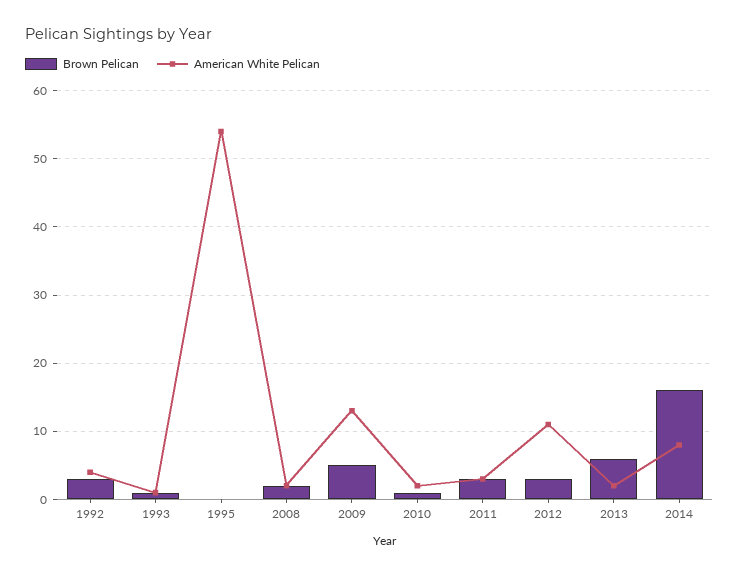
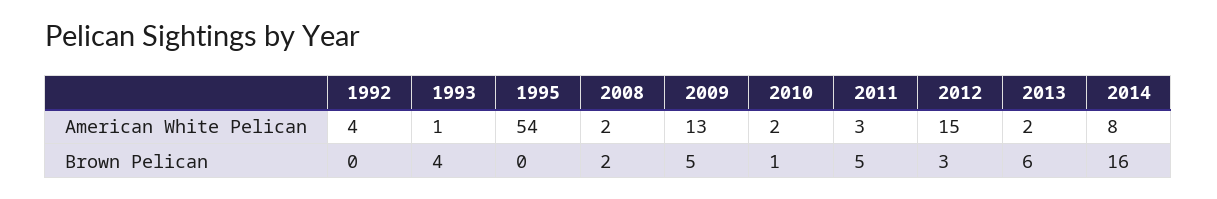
  {
    "Brown Pelican": {
-     "1992": 3,
+     "1992": 0,
-     "1993": 1,
+     "1993": 4,
      "1995": 0,
      "2008": 2,
      "2009": 5,
      "2010": 1,
-     "2011": 3,
+     "2011": 5,
      "2012": 3,
      "2013": 6,
      "2014": 16
    },
    "American White Pelican": {
      "1992": 4,
      "1993": 1,
      "1995": 54,
      "2008": 2,
      "2009": 13,
      "2010": 2,
      "2011": 3,
-     "2012": 11,
+     "2012": 15,
      "2013": 2,
      "2014": 8
    }
  }

